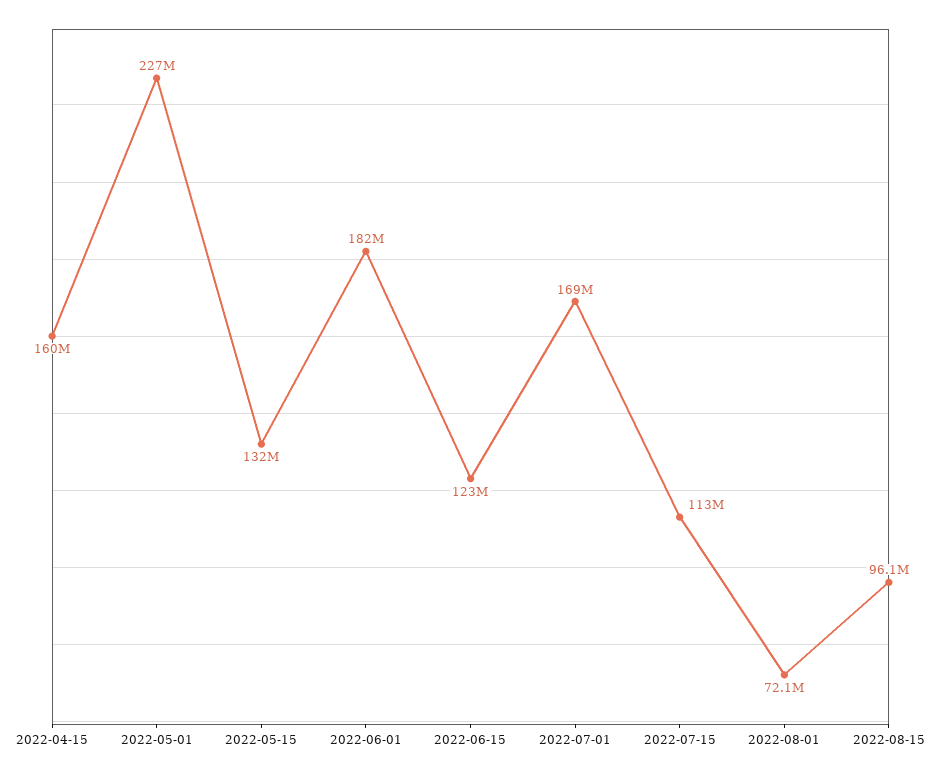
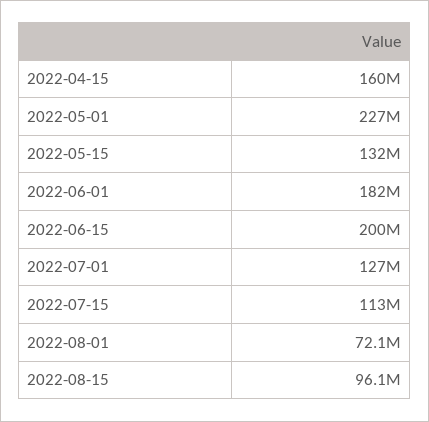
  {
    "2022-04-15": 160000000,
    "2022-05-01": 227000000,
    "2022-05-15": 132000000,
    "2022-06-01": 182000000,
-   "2022-06-15": 123000000,
+   "2022-06-15": 200000000,
-   "2022-07-01": 169000000,
+   "2022-07-01": 127000000,
    "2022-07-15": 113000000,
    "2022-08-01": 72100000,
    "2022-08-15": 96100000
  }

